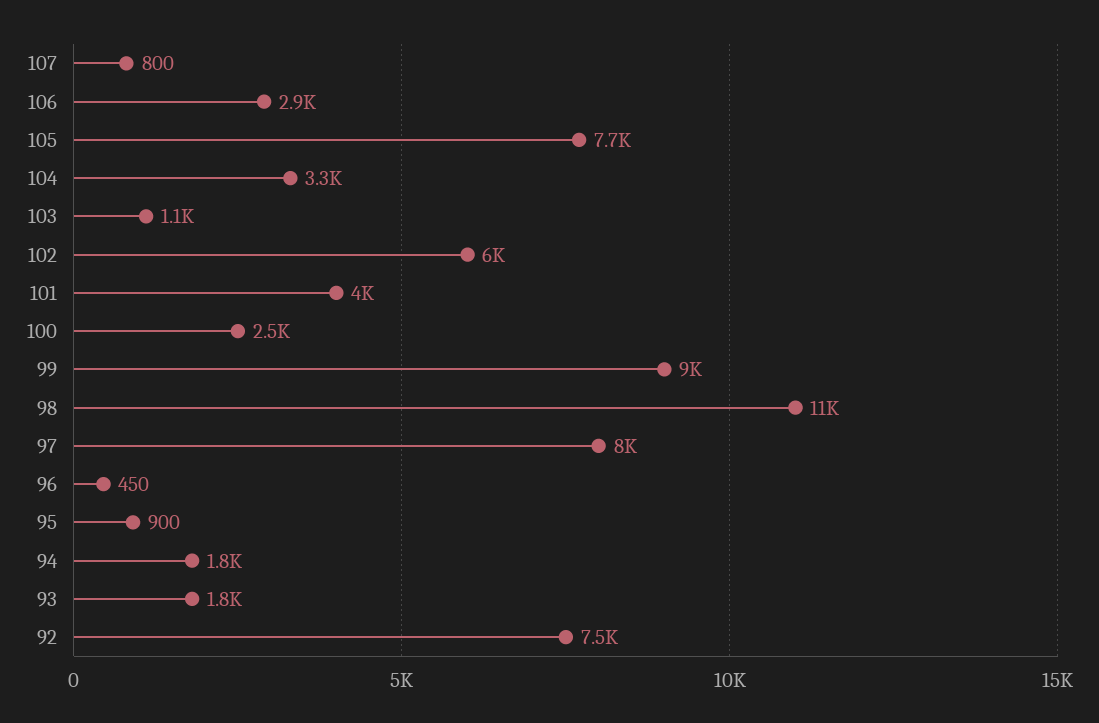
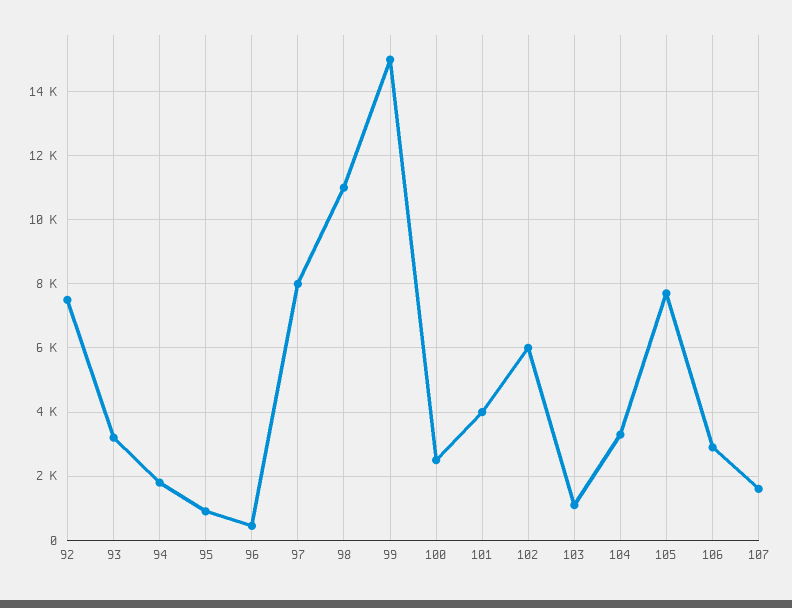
  {
-   "107": 800,
+   "107": 1600,
    "106": 2900,
    "105": 7700,
    "104": 3300,
    "103": 1100,
    "102": 6000,
    "101": 4000,
    "100": 2500,
-   "99": 9000,
+   "99": 15000,
    "98": 11000,
    "97": 8000,
    "96": 450,
    "95": 900,
    "94": 1800,
-   "93": 1800,
+   "93": 3200,
    "92": 7500
  }

